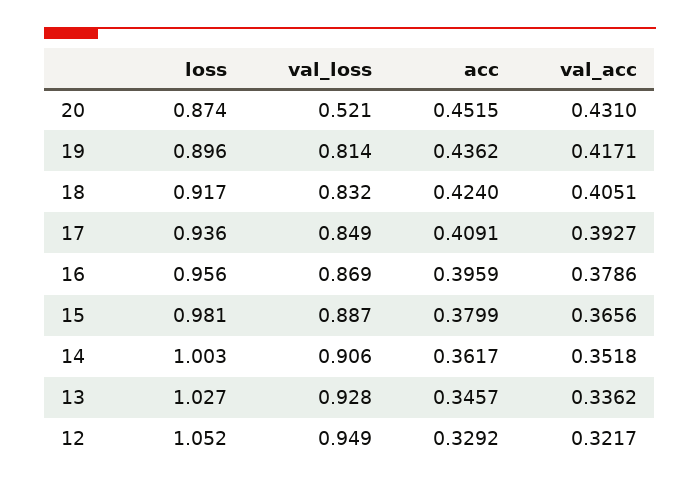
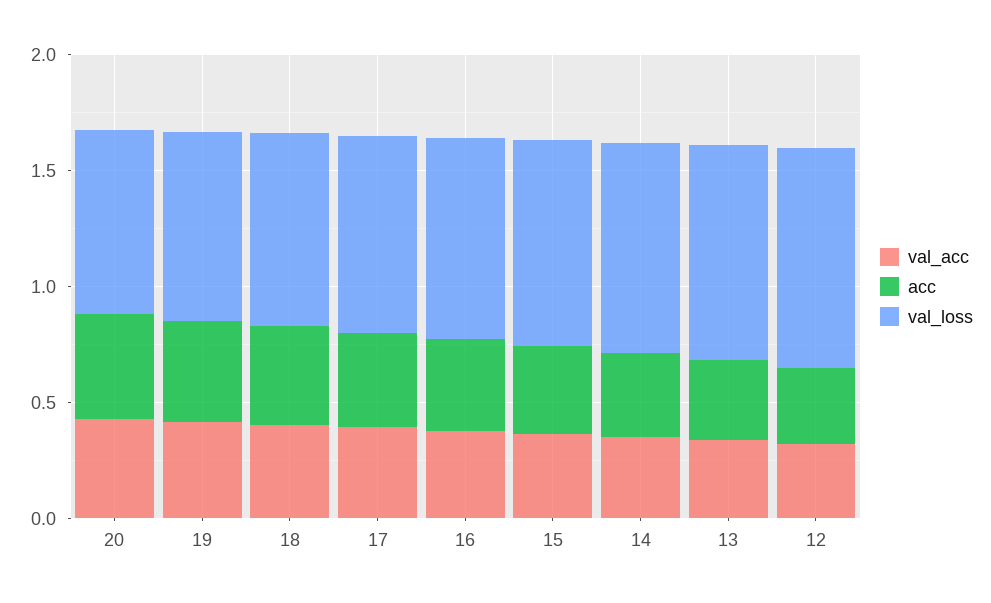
  {
-   "loss": {
-     "20": 0.874,
-     "19": 0.896,
-     "18": 0.917,
-     "17": 0.936,
-     "16": 0.956,
-     "15": 0.981,
-     "14": 1.003,
-     "13": 1.027,
-     "12": 1.052
-   },
    "val_loss": {
-     "20": 0.521,
+     "20": 0.8,
      "19": 0.814,
      "18": 0.832,
      "17": 0.849,
      "16": 0.869,
      "15": 0.887,
      "14": 0.906,
      "13": 0.928,
      "12": 0.949
    },
    "acc": {
      "20": 0.4515,
      "19": 0.4362,
      "18": 0.424,
      "17": 0.4091,
      "16": 0.3959,
      "15": 0.3799,
      "14": 0.3617,
      "13": 0.3457,
      "12": 0.3292
    },
    "val_acc": {
      "20": 0.431,
      "19": 0.4171,
      "18": 0.4051,
      "17": 0.3927,
      "16": 0.3786,
      "15": 0.3656,
      "14": 0.3518,
      "13": 0.3362,
      "12": 0.3217
    }
  }

